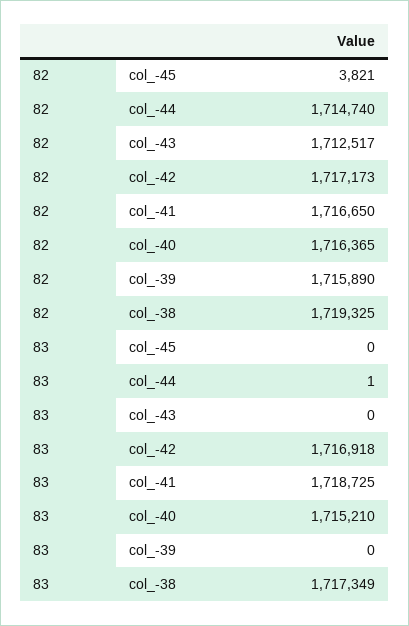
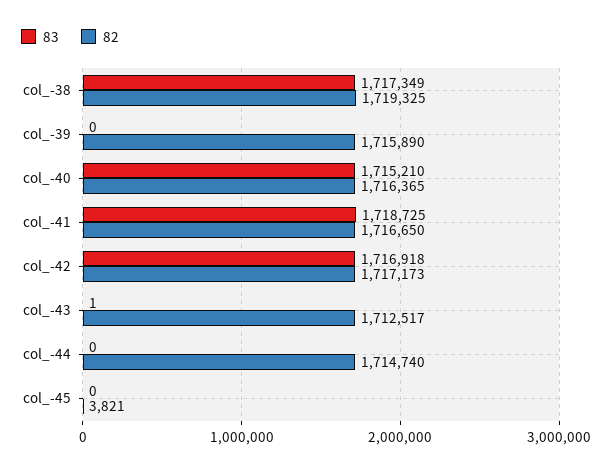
  {
    "82": {
      "col_-45": 3821,
      "col_-44": 1714740,
      "col_-43": 1712517,
      "col_-42": 1717173,
      "col_-41": 1716650,
      "col_-40": 1716365,
      "col_-39": 1715890,
      "col_-38": 1719325
    },
    "83": {
      "col_-45": 0,
-     "col_-44": 1,
+     "col_-44": 0,
-     "col_-43": 0,
+     "col_-43": 1,
      "col_-42": 1716918,
      "col_-41": 1718725,
      "col_-40": 1715210,
      "col_-39": 0,
      "col_-38": 1717349
    }
  }

